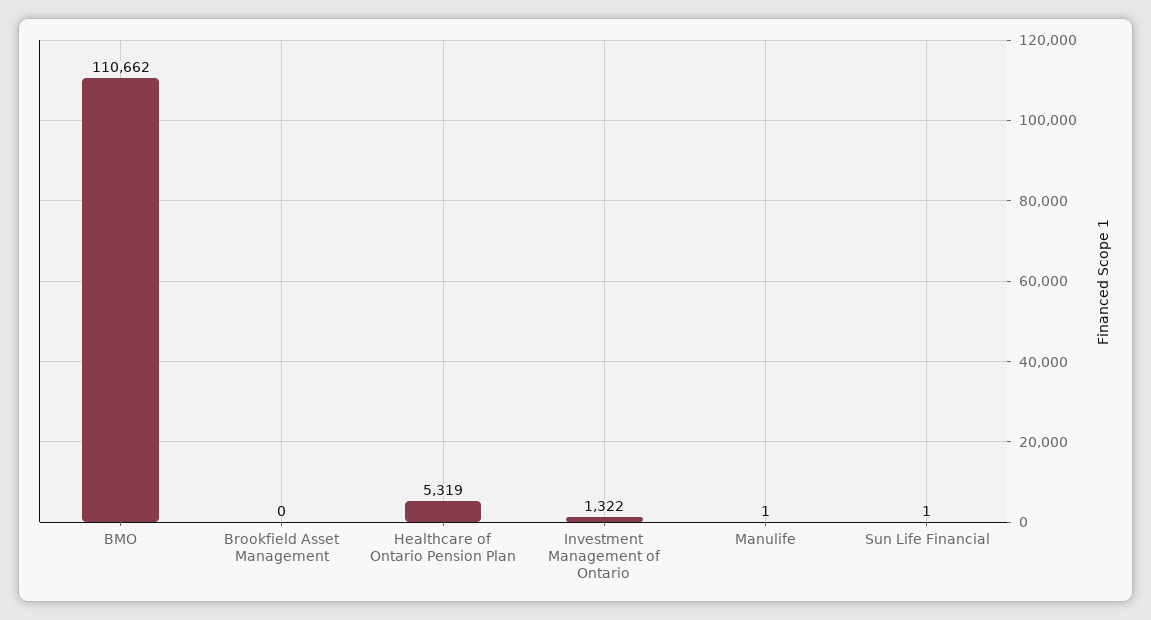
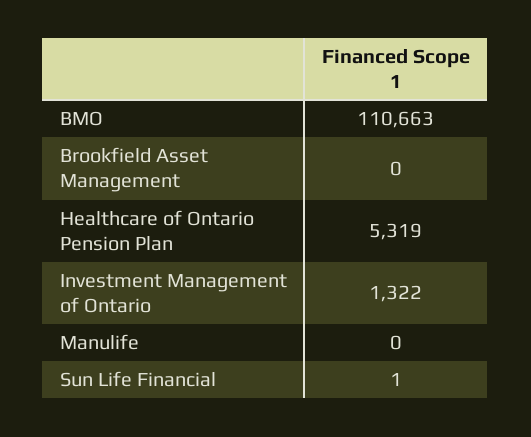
  {
-   "BMO": 110662,
+   "BMO": 110663,
    "Brookfield Asset Management": 0,
    "Healthcare of Ontario Pension Plan": 5319,
    "Investment Management of Ontario": 1322,
-   "Manulife": 1,
+   "Manulife": 0,
    "Sun Life Financial": 1
  }

